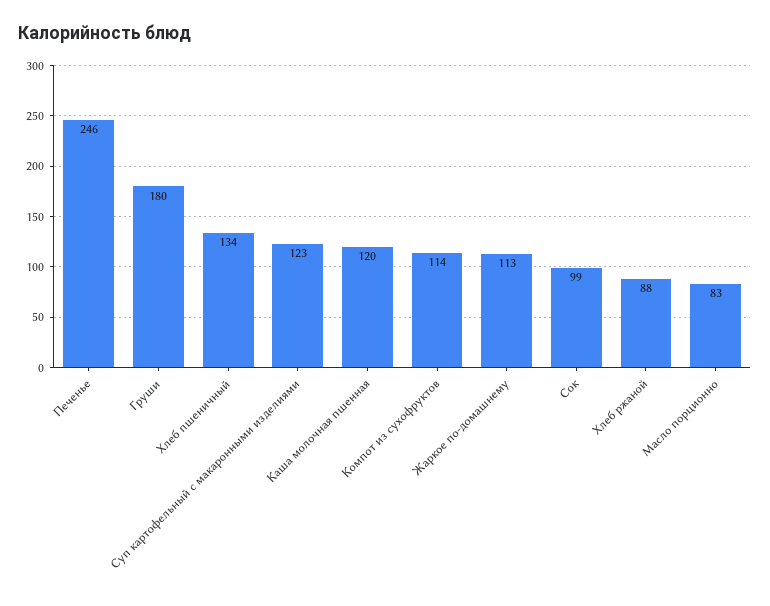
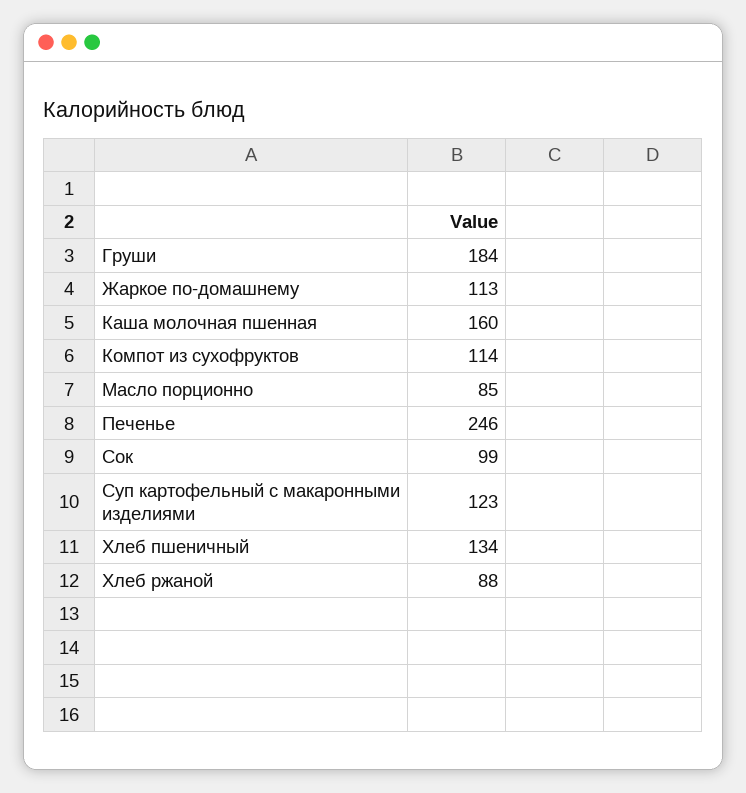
  {
    "Печенье": 246,
-   "Груши": 180,
+   "Груши": 184,
    "Хлеб пшеничный": 134,
    "Суп картофельный с макаронными изделиями": 123,
-   "Каша молочная пшенная": 120,
+   "Каша молочная пшенная": 160,
    "Компот из сухофруктов": 114,
    "Жаркое по-домашнему": 113,
    "Сок": 99,
    "Хлеб ржаной": 88,
-   "Масло порционно": 83
+   "Масло порционно": 85
  }

